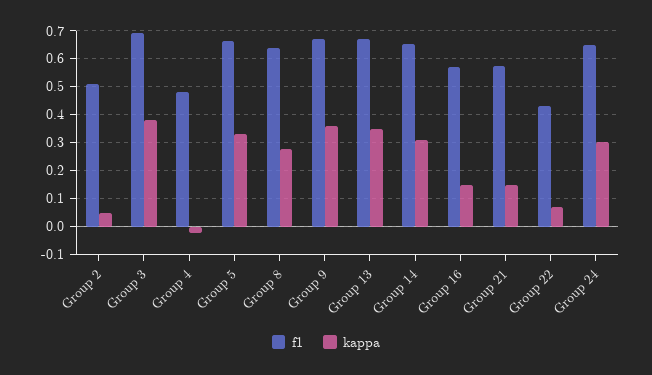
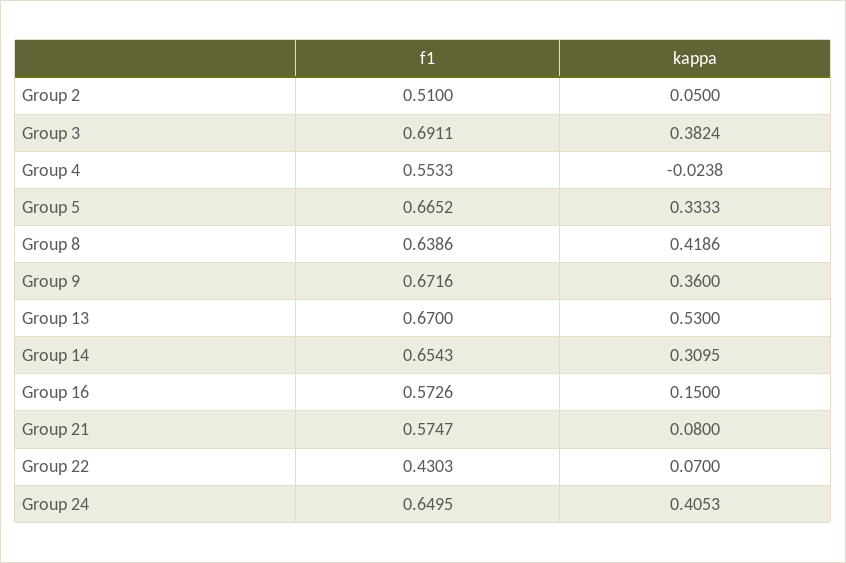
  {
    "f1": {
      "Group 2": 0.51,
      "Group 3": 0.6911,
-     "Group 4": 0.475,
+     "Group 4": 0.5533,
      "Group 5": 0.6652,
      "Group 8": 0.6386,
      "Group 9": 0.6716,
      "Group 13": 0.67,
      "Group 14": 0.6543,
      "Group 16": 0.5726,
      "Group 21": 0.5747,
      "Group 22": 0.4303,
      "Group 24": 0.6495
    },
    "kappa": {
      "Group 2": 0.05,
      "Group 3": 0.3824,
      "Group 4": -0.0238,
      "Group 5": 0.3333,
-     "Group 8": 0.275,
+     "Group 8": 0.4186,
      "Group 9": 0.36,
-     "Group 13": 0.35,
+     "Group 13": 0.53,
      "Group 14": 0.3095,
      "Group 16": 0.15,
-     "Group 21": 0.15,
+     "Group 21": 0.08,
      "Group 22": 0.07,
-     "Group 24": 0.3
+     "Group 24": 0.4053
    }
  }

